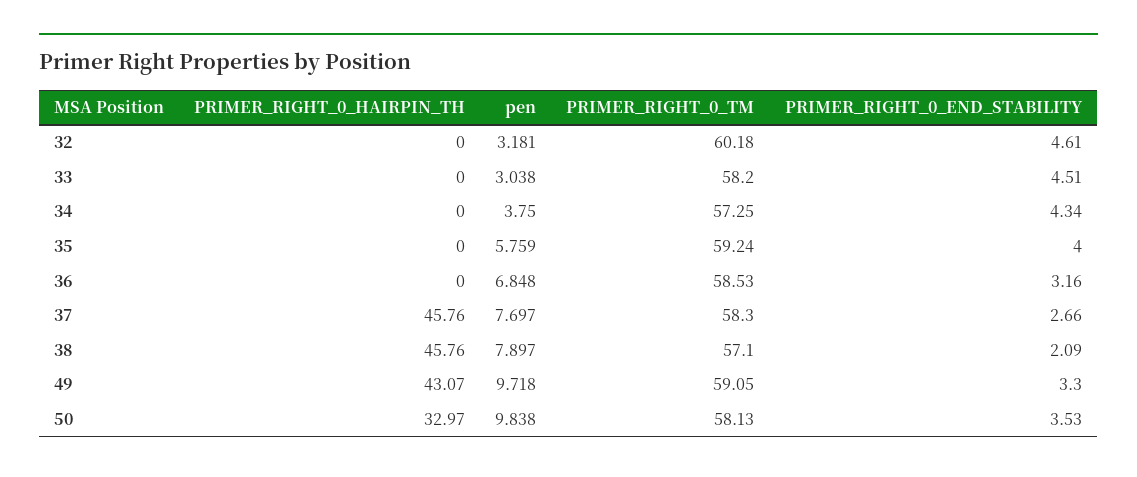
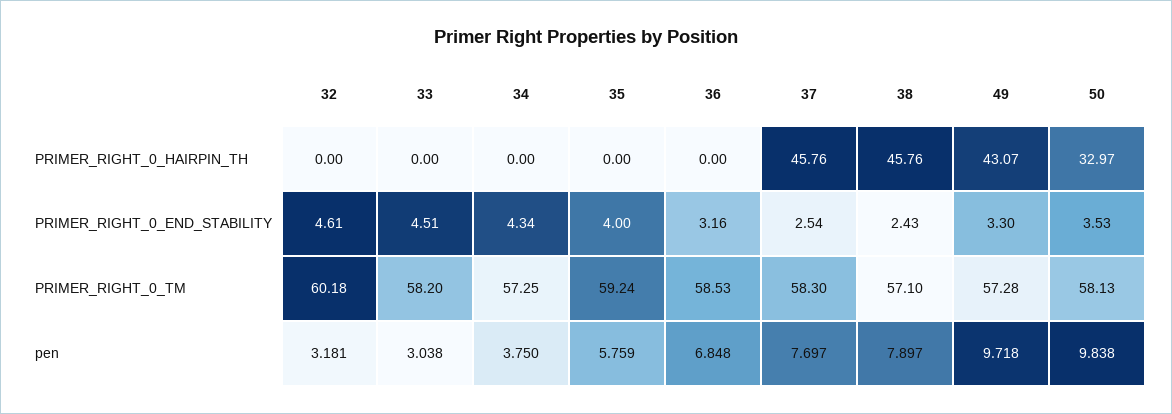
  {
    "PRIMER_RIGHT_0_HAIRPIN_TH": {
      "32": 0,
      "33": 0,
      "34": 0,
      "35": 0,
      "36": 0,
      "37": 45.76,
      "38": 45.76,
      "49": 43.07,
      "50": 32.97
    },
    "pen": {
      "32": 3.181,
      "33": 3.038,
      "34": 3.75,
      "35": 5.759,
      "36": 6.848,
      "37": 7.697,
      "38": 7.897,
      "49": 9.718,
      "50": 9.838
    },
    "PRIMER_RIGHT_0_TM": {
      "32": 60.18,
      "33": 58.2,
      "34": 57.25,
      "35": 59.24,
      "36": 58.53,
      "37": 58.3,
      "38": 57.1,
-     "49": 59.05,
+     "49": 57.28,
      "50": 58.13
    },
    "PRIMER_RIGHT_0_END_STABILITY": {
      "32": 4.61,
      "33": 4.51,
      "34": 4.34,
      "35": 4,
      "36": 3.16,
-     "37": 2.66,
+     "37": 2.54,
-     "38": 2.09,
+     "38": 2.43,
      "49": 3.3,
      "50": 3.53
    }
  }

